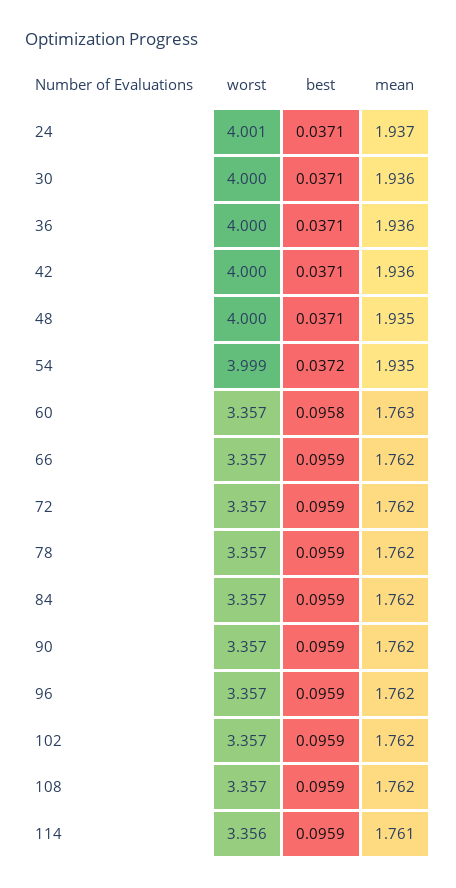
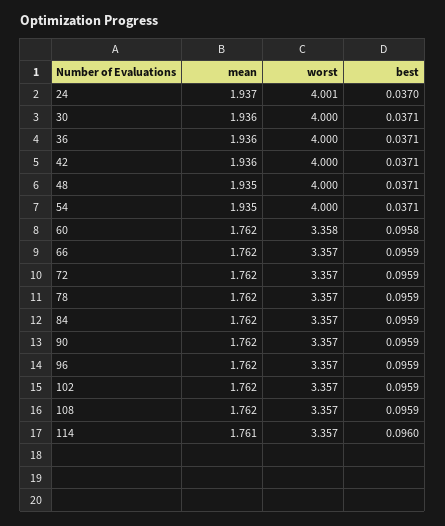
  {
    "worst": {
      "24": 4.001,
      "30": 4,
      "36": 4,
      "42": 4,
      "48": 4,
-     "54": 3.999,
+     "54": 4,
-     "60": 3.357,
+     "60": 3.358,
      "66": 3.357,
      "72": 3.357,
      "78": 3.357,
      "84": 3.357,
      "90": 3.357,
      "96": 3.357,
      "102": 3.357,
      "108": 3.357,
-     "114": 3.356
+     "114": 3.357
    },
    "best": {
-     "24": 0.0371,
+     "24": 0.037,
      "30": 0.0371,
      "36": 0.0371,
      "42": 0.0371,
      "48": 0.0371,
-     "54": 0.0372,
+     "54": 0.0371,
      "60": 0.0958,
      "66": 0.0959,
      "72": 0.0959,
      "78": 0.0959,
      "84": 0.0959,
      "90": 0.0959,
      "96": 0.0959,
      "102": 0.0959,
      "108": 0.0959,
-     "114": 0.0959
+     "114": 0.096
    },
    "mean": {
      "24": 1.937,
      "30": 1.936,
      "36": 1.936,
      "42": 1.936,
      "48": 1.935,
      "54": 1.935,
-     "60": 1.763,
+     "60": 1.762,
      "66": 1.762,
      "72": 1.762,
      "78": 1.762,
      "84": 1.762,
      "90": 1.762,
      "96": 1.762,
      "102": 1.762,
      "108": 1.762,
      "114": 1.761
    }
  }

